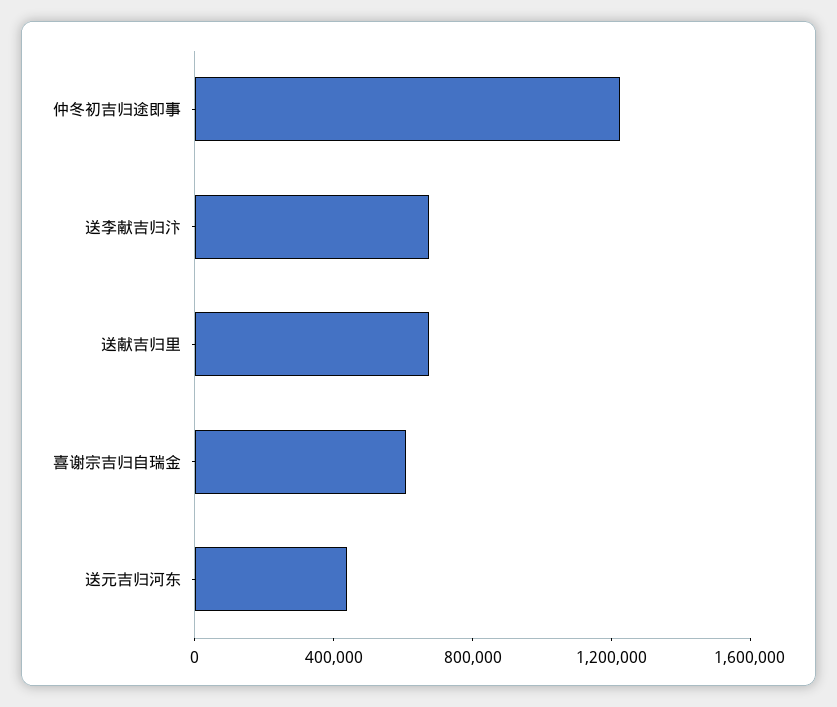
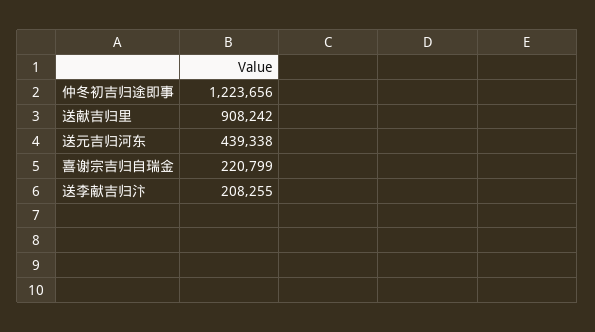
  {
    "仲冬初吉归途即事": 1223656,
-   "送李献吉归汴": 700000,
+   "送李献吉归汴": 208255,
-   "送献吉归里": 700000,
+   "送献吉归里": 908242,
-   "喜谢宗吉归自瑞金": 600000,
+   "喜谢宗吉归自瑞金": 220799,
    "送元吉归河东": 439338
  }

